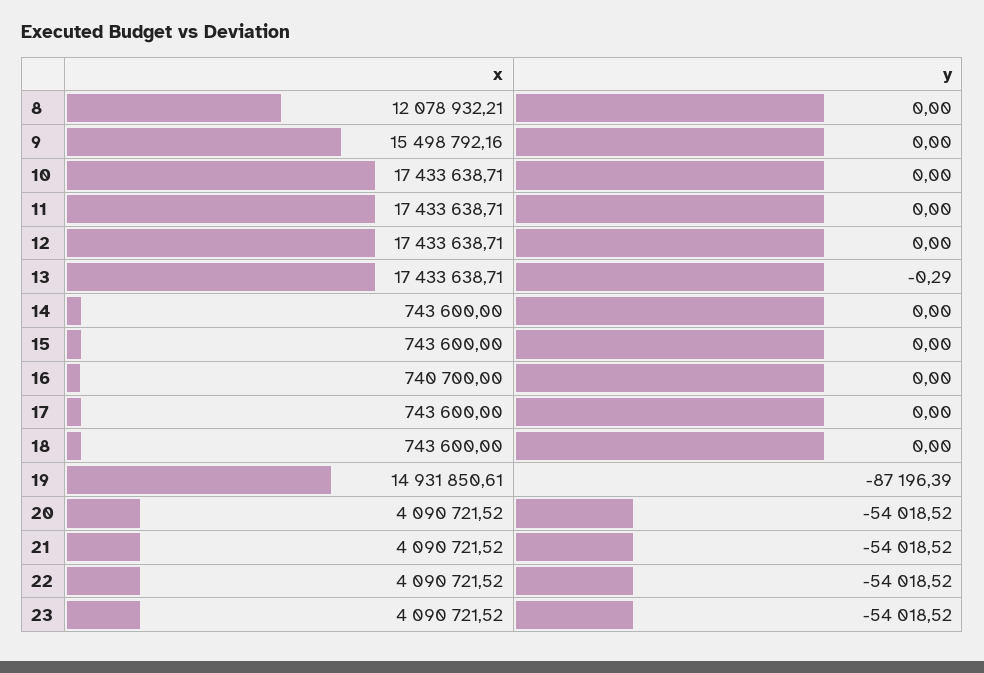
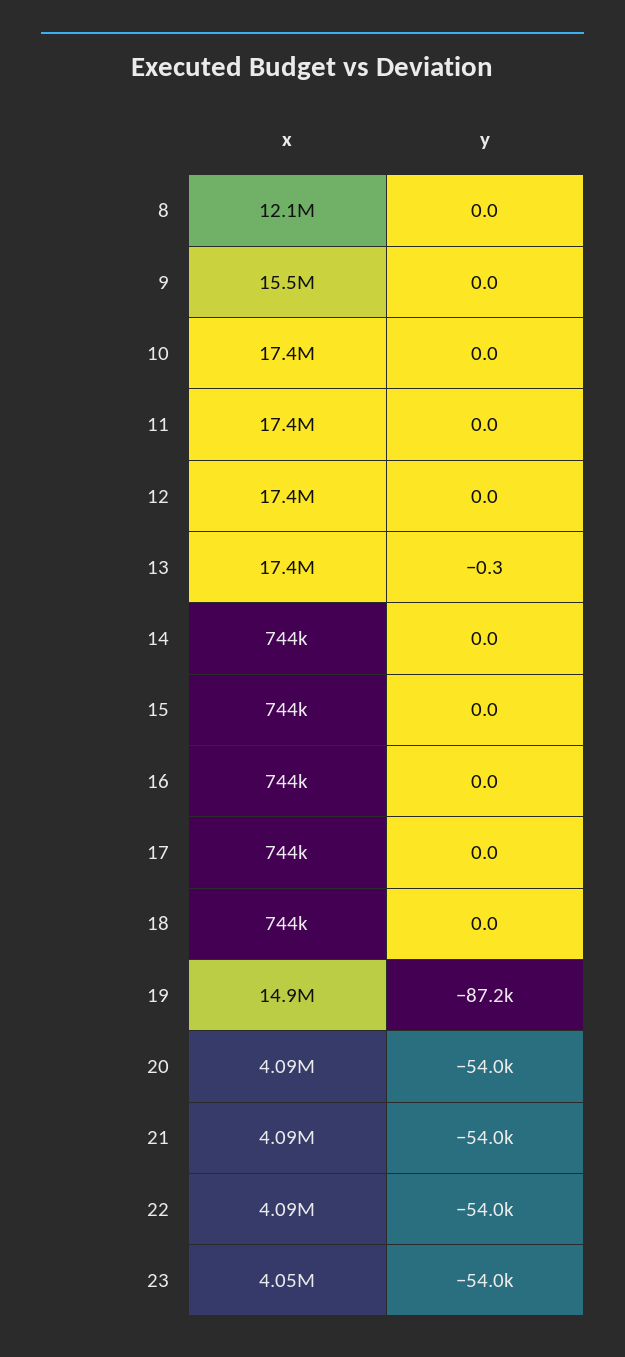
  {
    "x": {
      "8": 12078932.21,
      "9": 15498792.16,
      "10": 17433638.71,
      "11": 17433638.71,
      "12": 17433638.71,
      "13": 17433638.71,
      "14": 743600,
      "15": 743600,
-     "16": 740700,
+     "16": 744000,
      "17": 743600,
      "18": 743600,
      "19": 14931850.61,
      "20": 4090721.52,
      "21": 4090721.52,
      "22": 4090721.52,
-     "23": 4090721.52
+     "23": 4050000
    },
    "y": {
      "8": 0,
      "9": 0,
      "10": 0,
      "11": 0,
      "12": 0,
      "13": -0.29,
      "14": 0,
      "15": 0,
      "16": 0,
      "17": 0,
      "18": 0,
      "19": -87196.39,
      "20": -54018.52,
      "21": -54018.52,
      "22": -54018.52,
      "23": -54018.52
    }
  }

